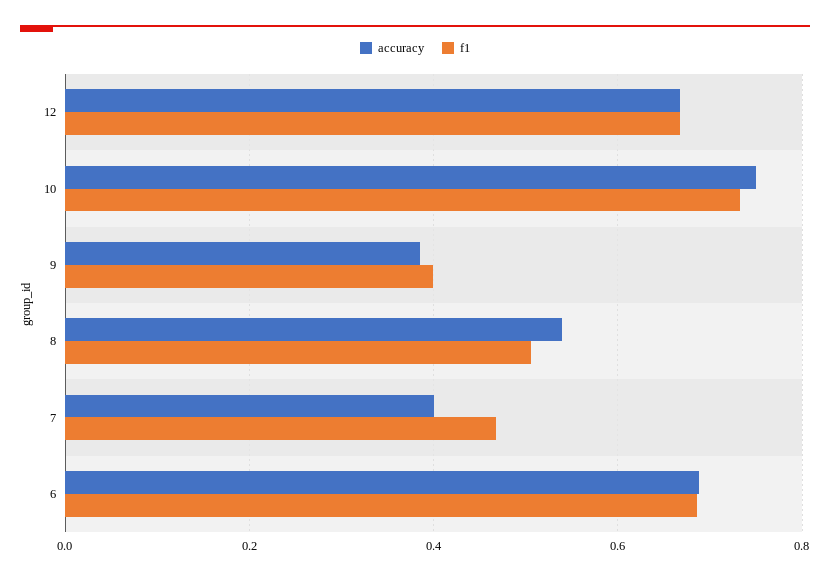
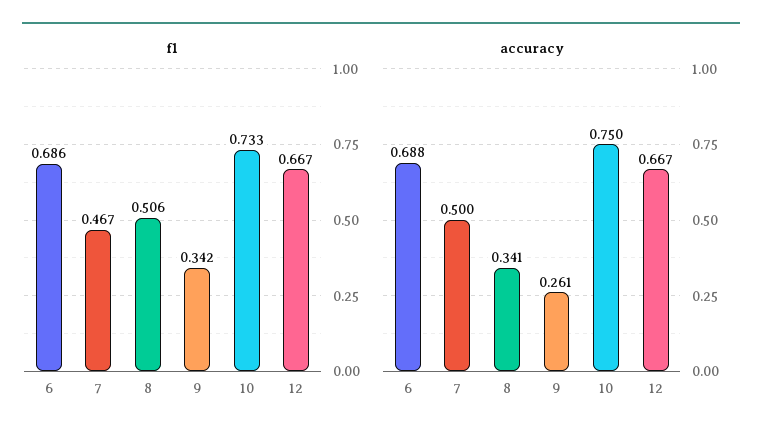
  {
    "accuracy": {
      "12": 0.667,
      "10": 0.75,
-     "9": 0.38,
+     "9": 0.261,
-     "8": 0.54,
+     "8": 0.341,
-     "7": 0.4,
+     "7": 0.5,
      "6": 0.688
    },
    "f1": {
      "12": 0.667,
      "10": 0.733,
-     "9": 0.4,
+     "9": 0.342,
      "8": 0.506,
      "7": 0.467,
      "6": 0.686
    }
  }

